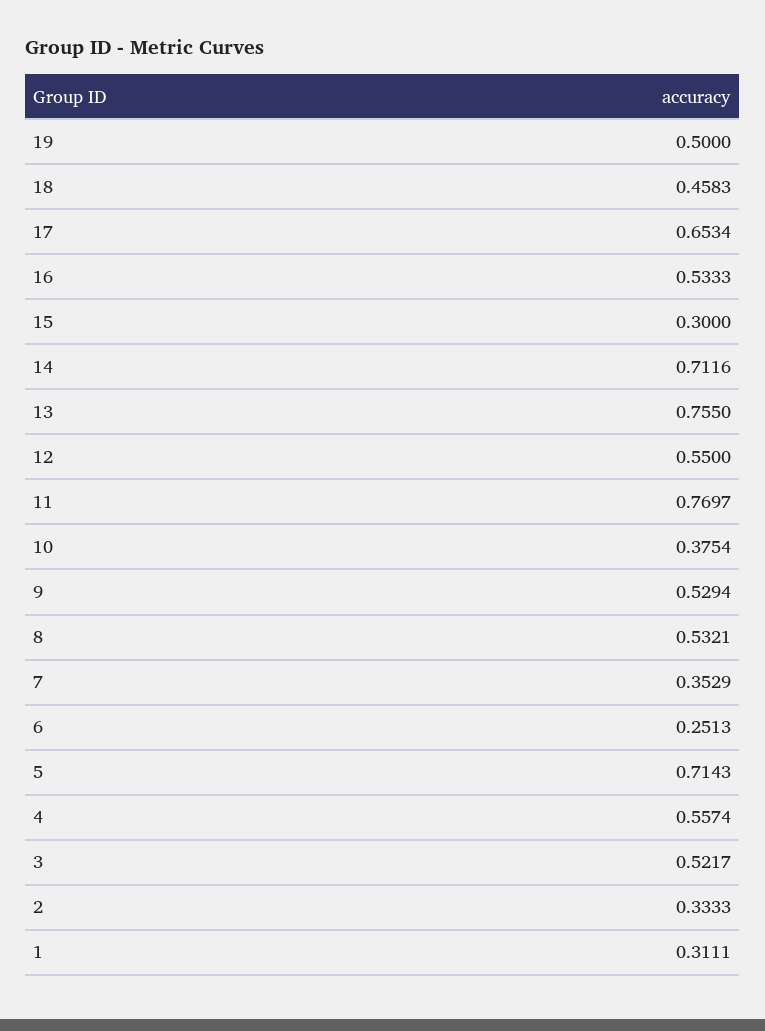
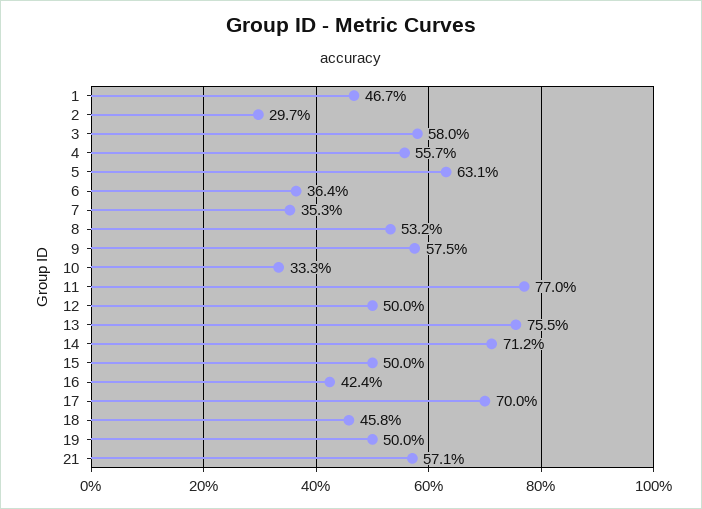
  {
    "19": 0.5,
    "18": 0.4583,
-   "17": 0.6534,
+   "17": 0.7,
-   "16": 0.5333,
+   "16": 0.424,
-   "15": 0.3,
+   "15": 0.5,
    "14": 0.7116,
    "13": 0.755,
-   "12": 0.55,
+   "12": 0.5,
    "11": 0.7697,
-   "10": 0.3754,
+   "10": 0.333,
-   "9": 0.5294,
+   "9": 0.575,
    "8": 0.5321,
    "7": 0.3529,
-   "6": 0.2513,
+   "6": 0.364,
-   "5": 0.7143,
+   "5": 0.631,
    "4": 0.5574,
-   "3": 0.5217,
+   "3": 0.58,
-   "2": 0.3333,
+   "2": 0.297,
-   "1": 0.3111
+   "1": 0.467,
+   "21": 0.571
  }

